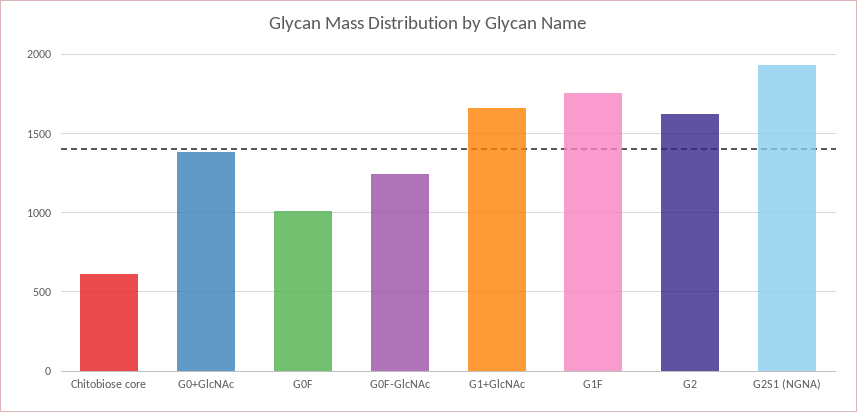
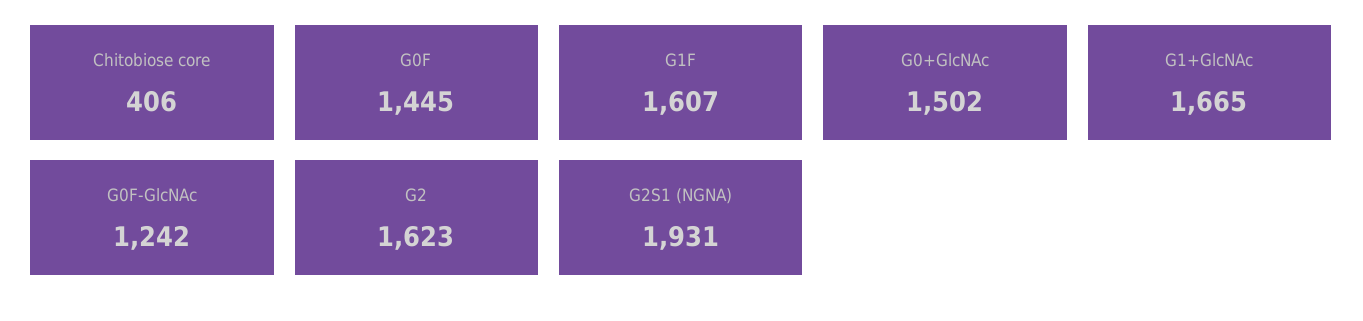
  {
-   "Chitobiose core": 600,
+   "Chitobiose core": 406,
-   "G0+GlcNAc": 1400,
+   "G0+GlcNAc": 1502,
-   "G0F": 1000,
+   "G0F": 1445,
    "G0F-GlcNAc": 1242,
    "G1+GlcNAc": 1665,
-   "G1F": 1750,
+   "G1F": 1607,
    "G2": 1623,
    "G2S1 (NGNA)": 1931
  }

